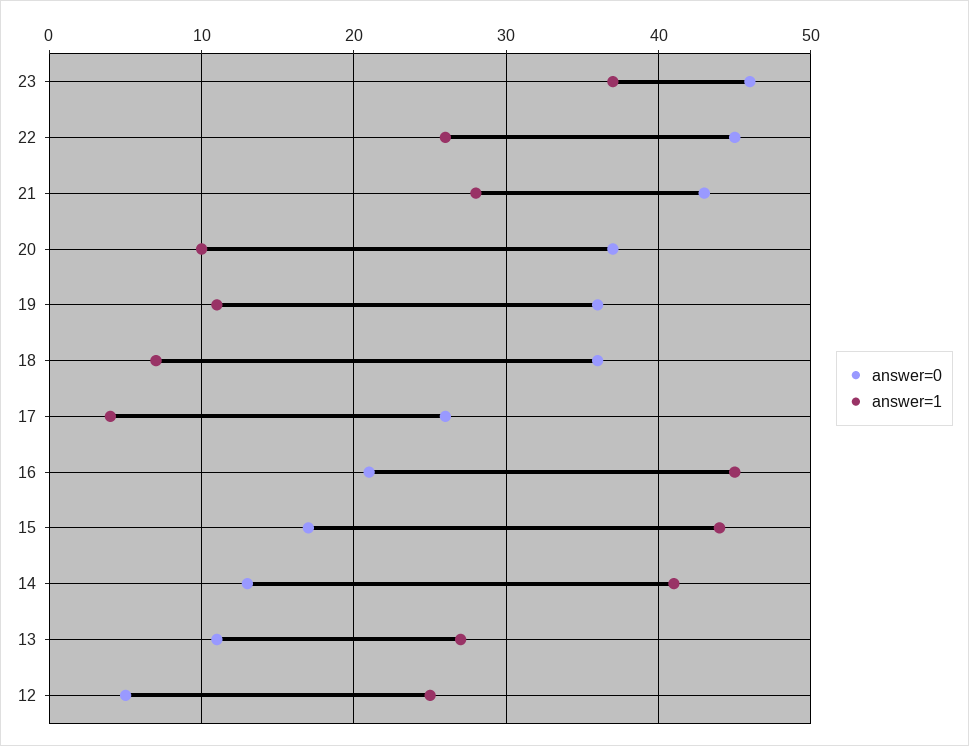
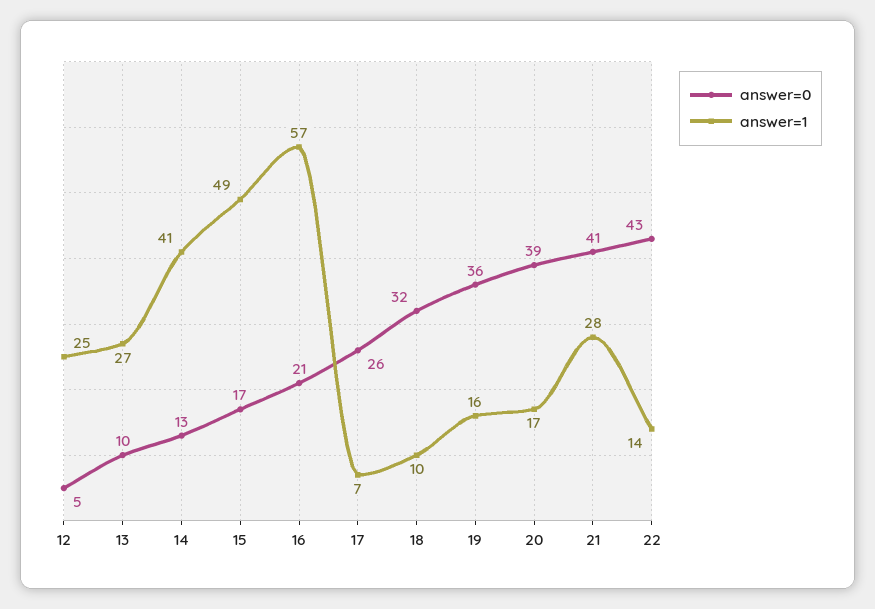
  {
    "answer=0": {
-     "23": 46,
-     "22": 45,
+     "22": 43,
-     "21": 43,
+     "21": 41,
-     "20": 37,
+     "20": 39,
      "19": 36,
-     "18": 36,
+     "18": 32,
      "17": 26,
      "16": 21,
      "15": 17,
      "14": 13,
-     "13": 11,
+     "13": 10,
      "12": 5
    },
    "answer=1": {
-     "23": 37,
-     "22": 26,
+     "22": 14,
      "21": 28,
-     "20": 10,
+     "20": 17,
-     "19": 11,
+     "19": 16,
-     "18": 7,
+     "18": 10,
-     "17": 4,
+     "17": 7,
-     "16": 45,
+     "16": 57,
-     "15": 44,
+     "15": 49,
      "14": 41,
      "13": 27,
      "12": 25
    }
  }

